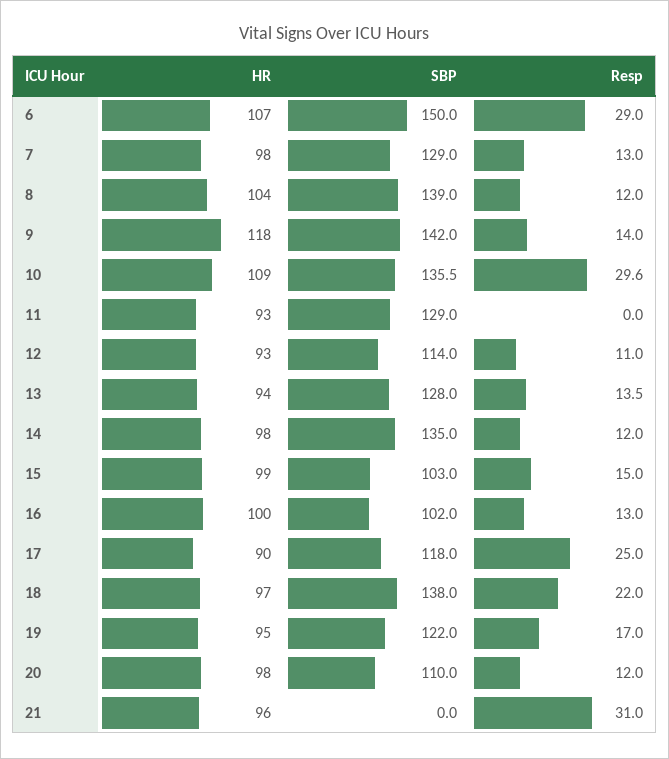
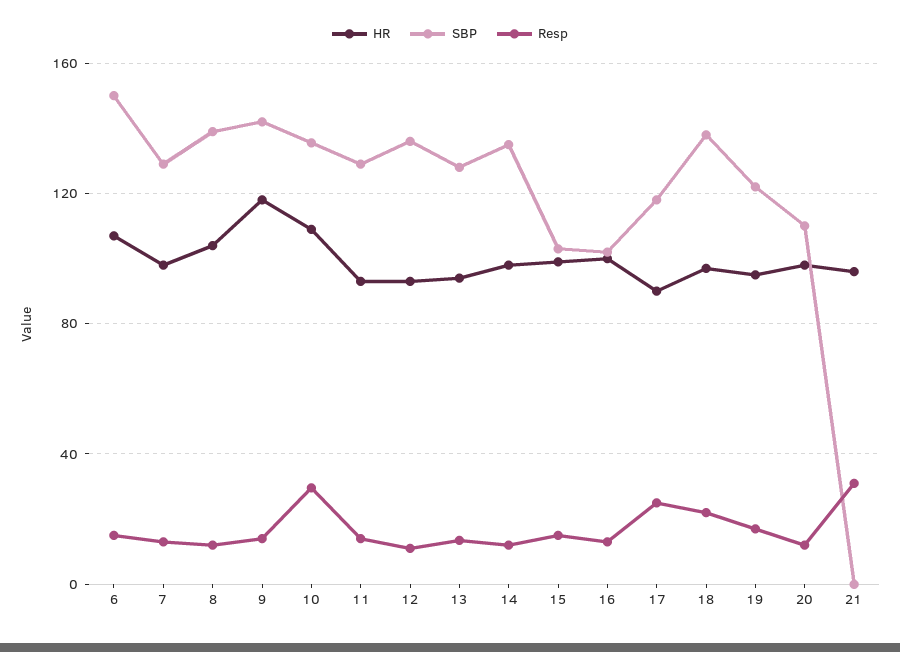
  {
    "HR": {
      "6": 107,
      "7": 98,
      "8": 104,
      "9": 118,
      "10": 109,
      "11": 93,
      "12": 93,
      "13": 94,
      "14": 98,
      "15": 99,
      "16": 100,
      "17": 90,
      "18": 97,
      "19": 95,
      "20": 98,
      "21": 96
    },
    "SBP": {
      "6": 150,
      "7": 129,
      "8": 139,
      "9": 142,
      "10": 135.5,
      "11": 129,
-     "12": 114,
+     "12": 135,
      "13": 128,
      "14": 135,
      "15": 103,
      "16": 102,
      "17": 118,
      "18": 138,
      "19": 122,
      "20": 110,
      "21": 0
    },
    "Resp": {
-     "6": 29,
+     "6": 15,
      "7": 13,
      "8": 12,
      "9": 14,
      "10": 29.6,
-     "11": 0,
+     "11": 15,
      "12": 11,
      "13": 13.5,
      "14": 12,
      "15": 15,
      "16": 13,
      "17": 25,
      "18": 22,
      "19": 17,
      "20": 12,
      "21": 31
    }
  }

